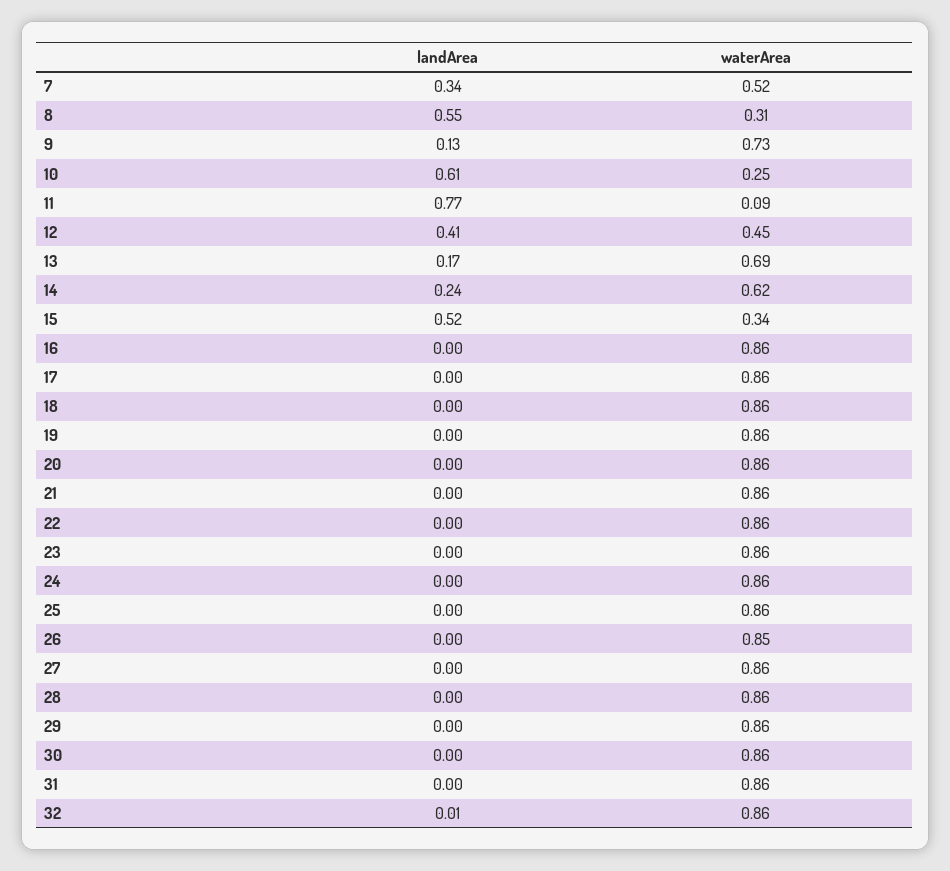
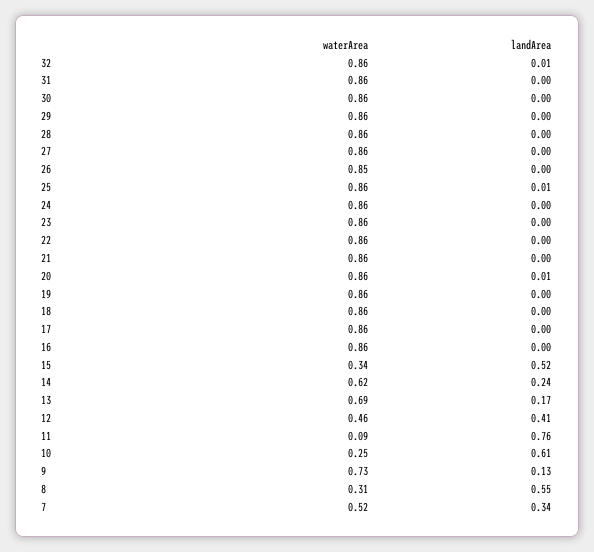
  {
    "landArea": {
      "7": 0.34,
      "8": 0.55,
      "9": 0.13,
      "10": 0.61,
-     "11": 0.77,
+     "11": 0.76,
      "12": 0.41,
      "13": 0.17,
      "14": 0.24,
      "15": 0.52,
      "16": 0,
      "17": 0,
      "18": 0,
      "19": 0,
-     "20": 0,
+     "20": 0.01,
      "21": 0,
      "22": 0,
      "23": 0,
      "24": 0,
-     "25": 0,
+     "25": 0.01,
      "26": 0,
      "27": 0,
      "28": 0,
      "29": 0,
      "30": 0,
      "31": 0,
      "32": 0.01
    },
    "waterArea": {
      "7": 0.52,
      "8": 0.31,
      "9": 0.73,
      "10": 0.25,
      "11": 0.09,
-     "12": 0.45,
+     "12": 0.46,
      "13": 0.69,
      "14": 0.62,
      "15": 0.34,
      "16": 0.86,
      "17": 0.86,
      "18": 0.86,
      "19": 0.86,
      "20": 0.86,
      "21": 0.86,
      "22": 0.86,
      "23": 0.86,
      "24": 0.86,
      "25": 0.86,
      "26": 0.85,
      "27": 0.86,
      "28": 0.86,
      "29": 0.86,
      "30": 0.86,
      "31": 0.86,
      "32": 0.86
    }
  }

